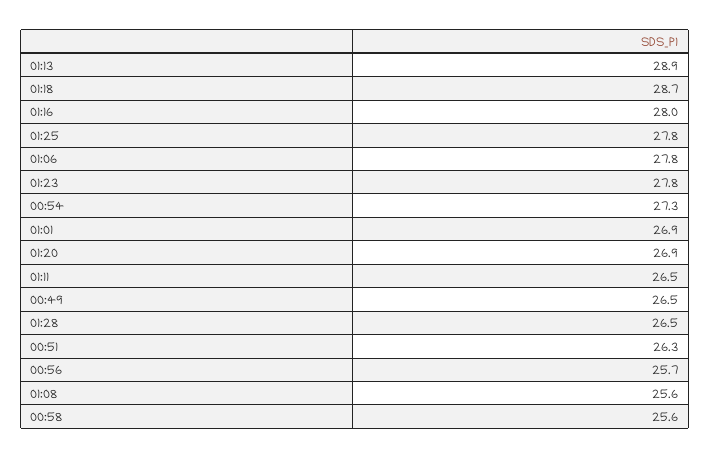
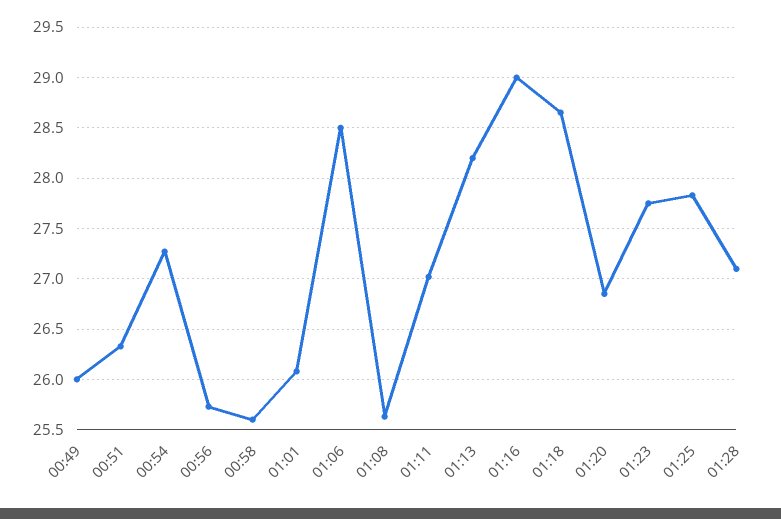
  {
-   "01:13": 28.9,
+   "01:13": 28.2,
    "01:18": 28.7,
-   "01:16": 28,
+   "01:16": 29,
    "01:25": 27.8,
-   "01:06": 27.8,
+   "01:06": 28.5,
    "01:23": 27.8,
    "00:54": 27.3,
-   "01:01": 26.9,
+   "01:01": 26.1,
    "01:20": 26.9,
-   "01:11": 26.5,
+   "01:11": 27,
-   "00:49": 26.5,
+   "00:49": 26,
-   "01:28": 26.5,
+   "01:28": 27.1,
    "00:51": 26.3,
    "00:56": 25.7,
    "01:08": 25.6,
    "00:58": 25.6
  }

